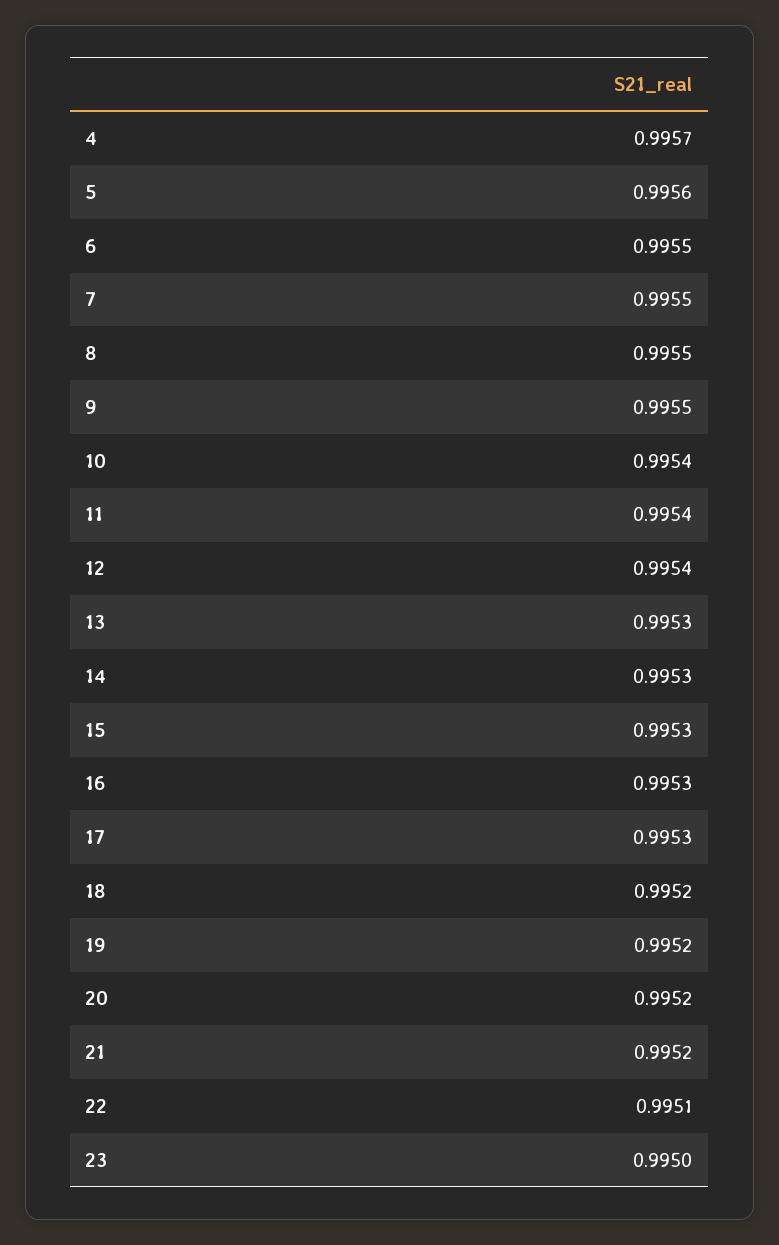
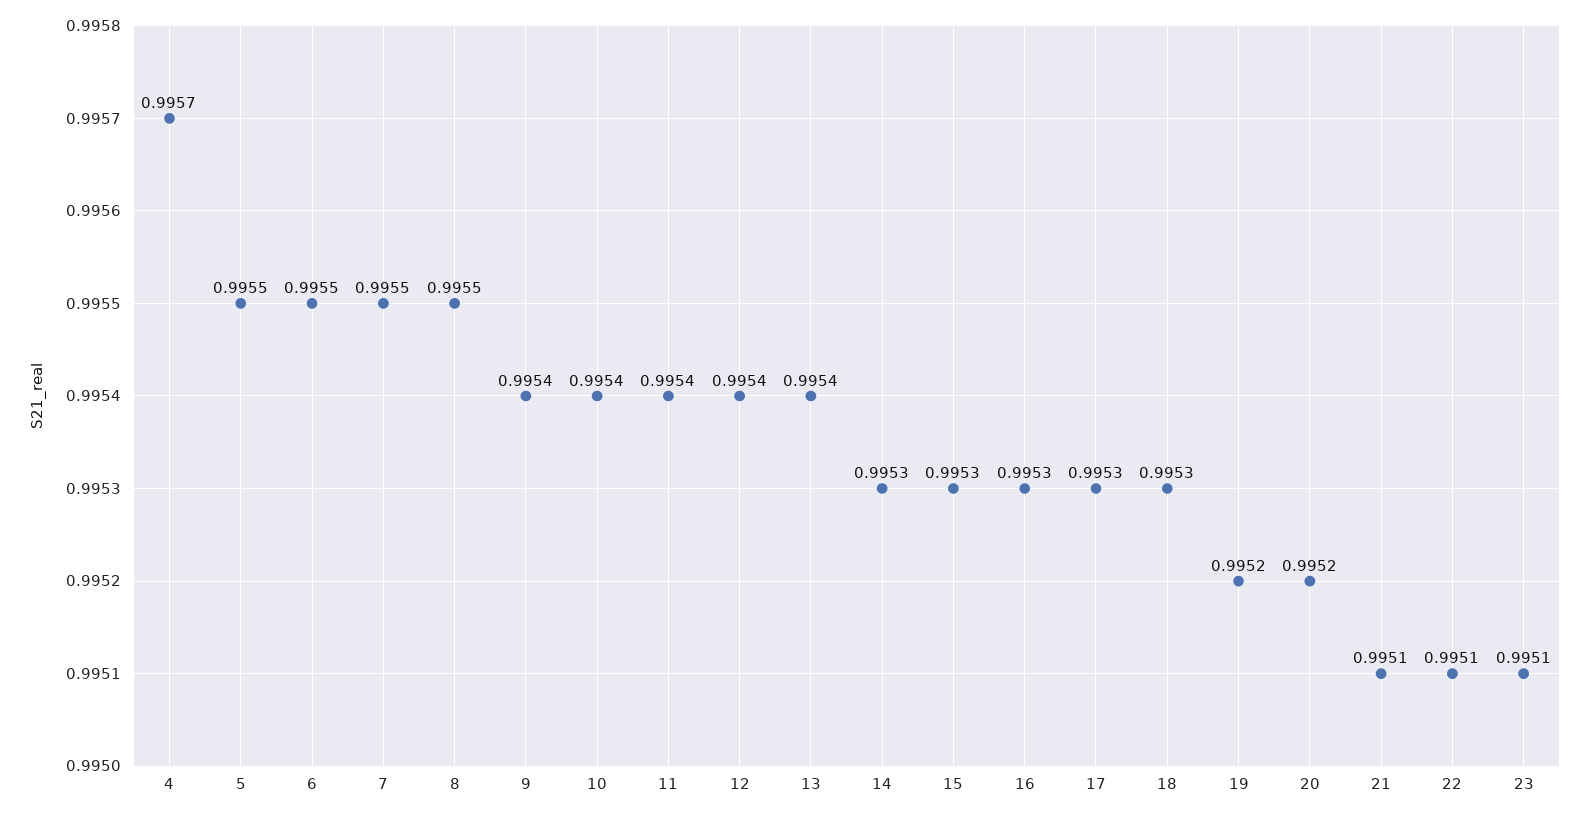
  {
    "4": 0.9957,
-   "5": 0.9956,
+   "5": 0.9955,
    "6": 0.9955,
    "7": 0.9955,
    "8": 0.9955,
-   "9": 0.9955,
+   "9": 0.9954,
    "10": 0.9954,
    "11": 0.9954,
    "12": 0.9954,
-   "13": 0.9953,
+   "13": 0.9954,
    "14": 0.9953,
    "15": 0.9953,
    "16": 0.9953,
    "17": 0.9953,
-   "18": 0.9952,
+   "18": 0.9953,
    "19": 0.9952,
    "20": 0.9952,
-   "21": 0.9952,
+   "21": 0.9951,
    "22": 0.9951,
-   "23": 0.995
+   "23": 0.9951
  }

